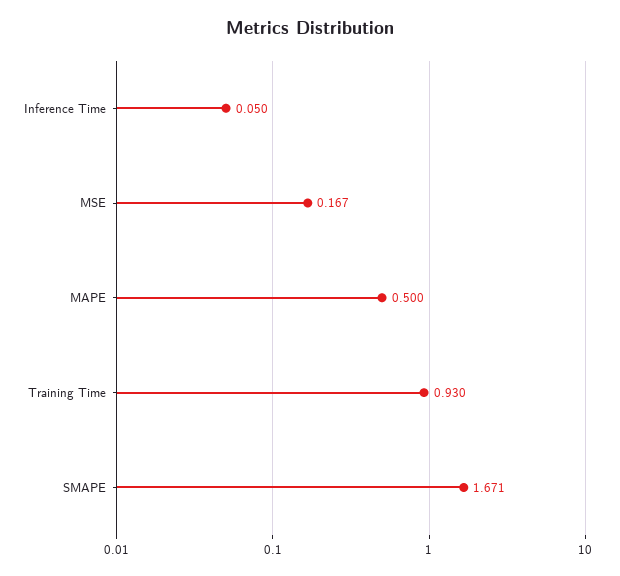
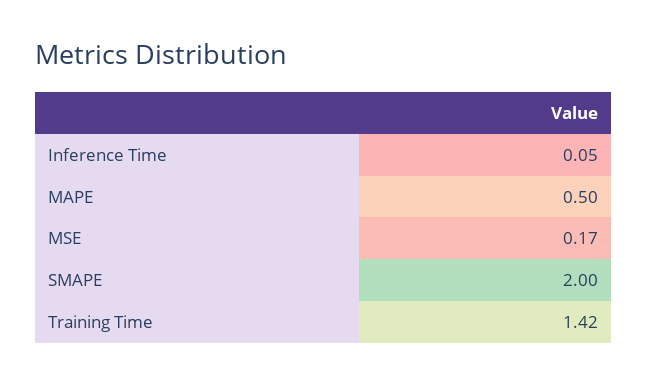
  {
    "Inference Time": 0.05,
    "MSE": 0.167,
    "MAPE": 0.5,
-   "Training Time": 0.93,
+   "Training Time": 1.42,
-   "SMAPE": 1.671
+   "SMAPE": 2
  }

